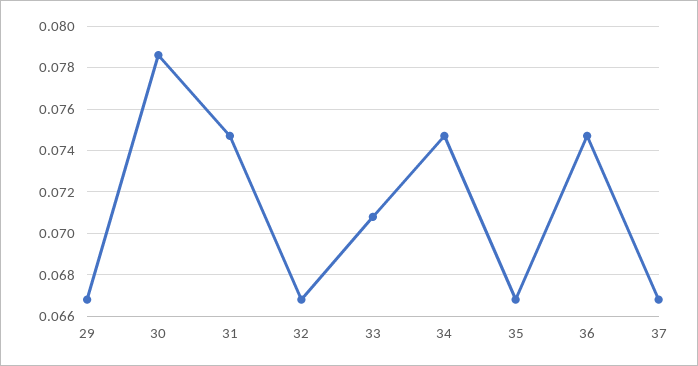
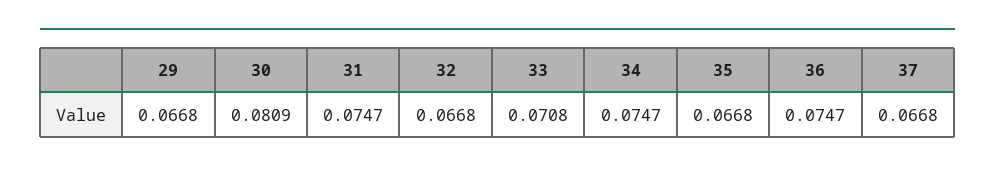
  {
    "29": 0.0668,
-   "30": 0.0785,
+   "30": 0.0809,
    "31": 0.0747,
    "32": 0.0668,
    "33": 0.0708,
    "34": 0.0747,
    "35": 0.0668,
    "36": 0.0747,
    "37": 0.0668
  }

